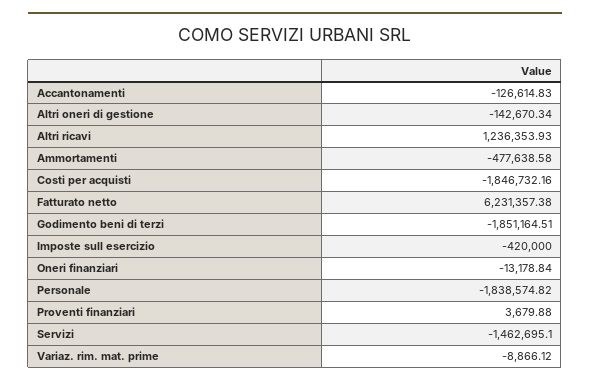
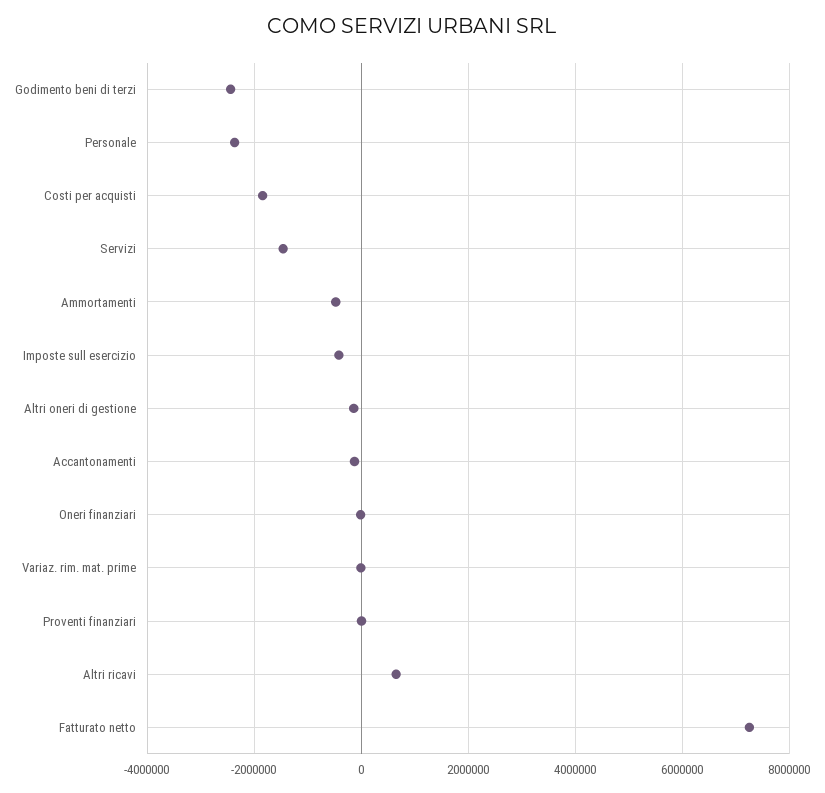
  {
    "Accantonamenti": -126614.83,
    "Altri oneri di gestione": -142670.34,
-   "Altri ricavi": 1236353.93,
+   "Altri ricavi": 600000,
    "Ammortamenti": -477638.58,
    "Costi per acquisti": -1846732.16,
-   "Fatturato netto": 6231357.38,
+   "Fatturato netto": 7200000,
-   "Godimento beni di terzi": -1851164.51,
+   "Godimento beni di terzi": -2400000,
    "Imposte sull esercizio": -420000,
    "Oneri finanziari": -13178.84,
-   "Personale": -1838574.82,
+   "Personale": -2400000,
    "Proventi finanziari": 3679.88,
    "Servizi": -1462695.1,
    "Variaz. rim. mat. prime": -8866.12
  }

